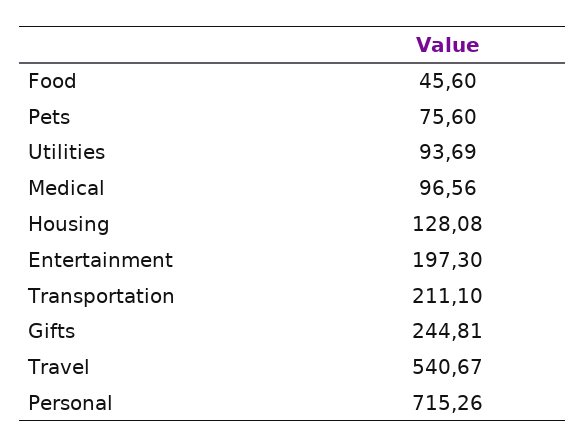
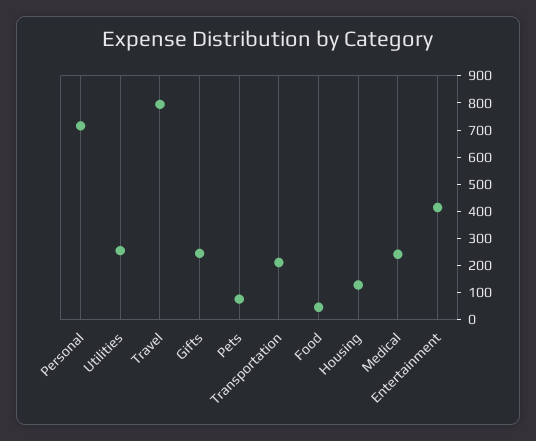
  {
    "Food": 45.6,
    "Pets": 75.6,
-   "Utilities": 93.69,
+   "Utilities": 250,
-   "Medical": 96.56,
+   "Medical": 250,
    "Housing": 128.08,
-   "Entertainment": 197.3,
+   "Entertainment": 400,
    "Transportation": 211.1,
    "Gifts": 244.81,
-   "Travel": 540.67,
+   "Travel": 800,
    "Personal": 715.26
  }

